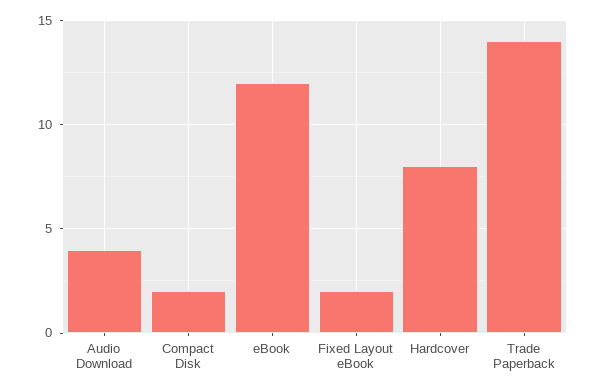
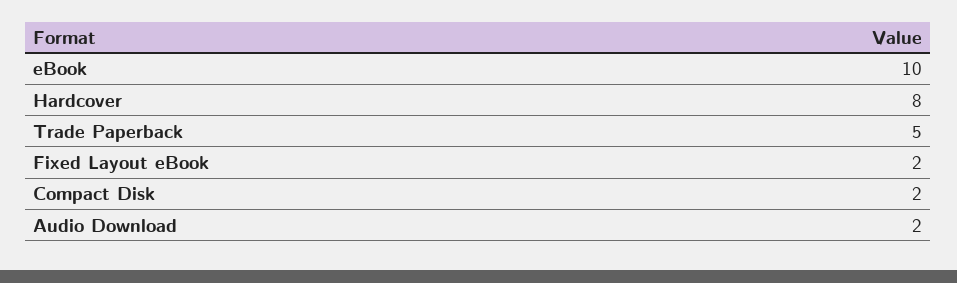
  {
-   "Audio Download": 4,
+   "Audio Download": 2,
    "Compact Disk": 2,
-   "eBook": 12,
+   "eBook": 10,
    "Fixed Layout eBook": 2,
    "Hardcover": 8,
-   "Trade Paperback": 14
+   "Trade Paperback": 5
  }

